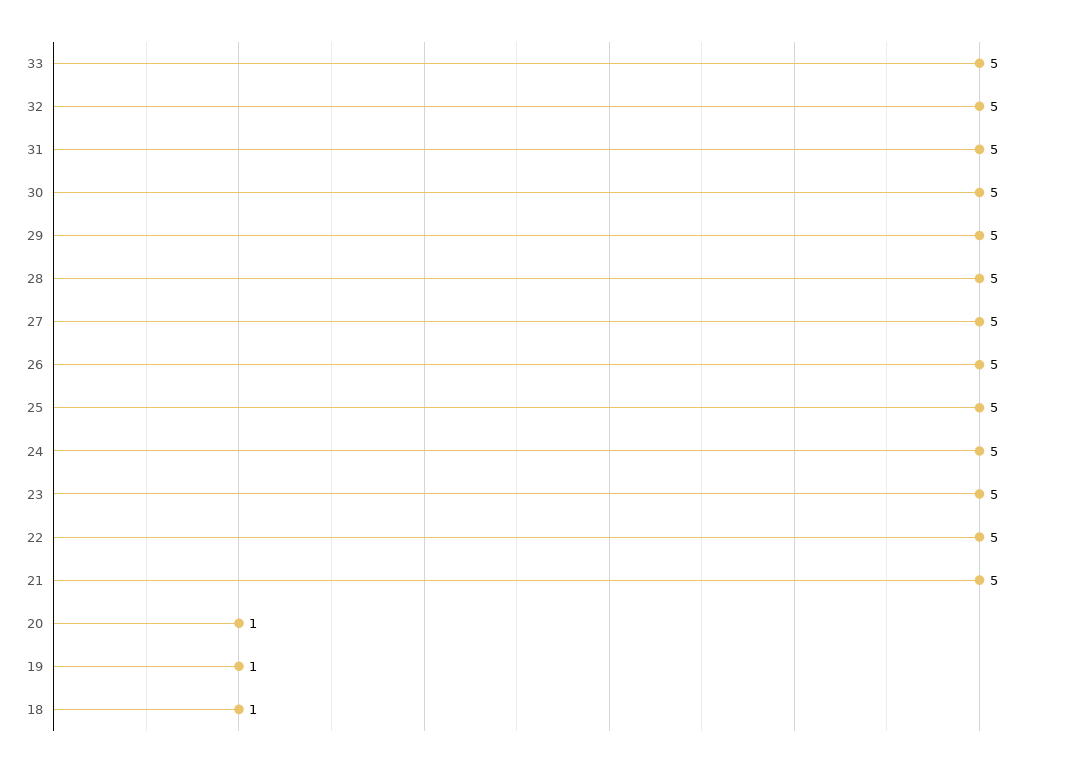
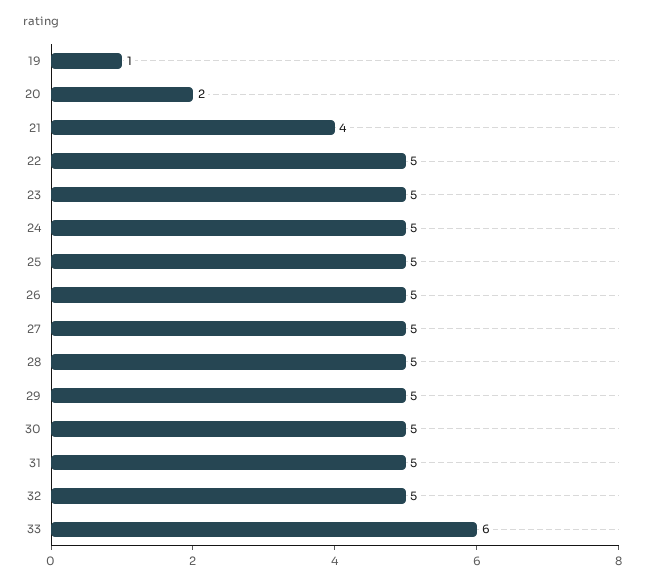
  {
-   "33": 5,
+   "33": 6,
    "32": 5,
    "31": 5,
    "30": 5,
    "29": 5,
    "28": 5,
    "27": 5,
    "26": 5,
    "25": 5,
    "24": 5,
    "23": 5,
    "22": 5,
-   "21": 5,
+   "21": 4,
-   "20": 1,
+   "20": 2,
-   "19": 1,
+   "19": 1
-   "18": 1
  }

